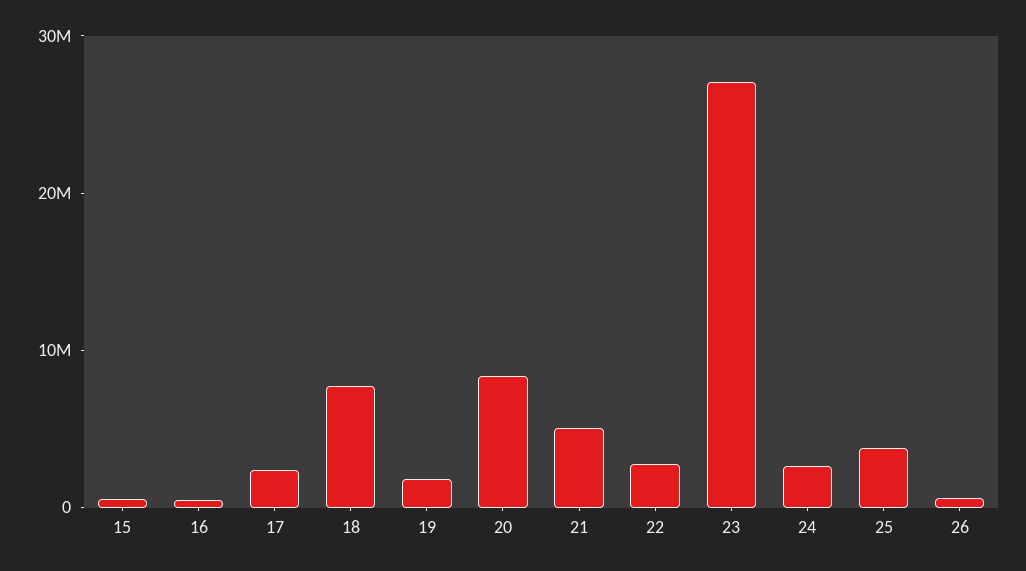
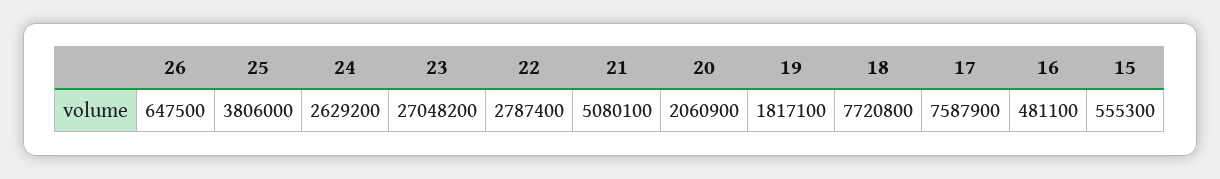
  {
    "15": 555300,
    "16": 481100,
-   "17": 2000000,
+   "17": 7587900,
    "18": 7720800,
    "19": 1817100,
-   "20": 8000000,
+   "20": 2060900,
    "21": 5080100,
    "22": 2787400,
    "23": 27048200,
    "24": 2629200,
    "25": 3806000,
    "26": 647500
  }

